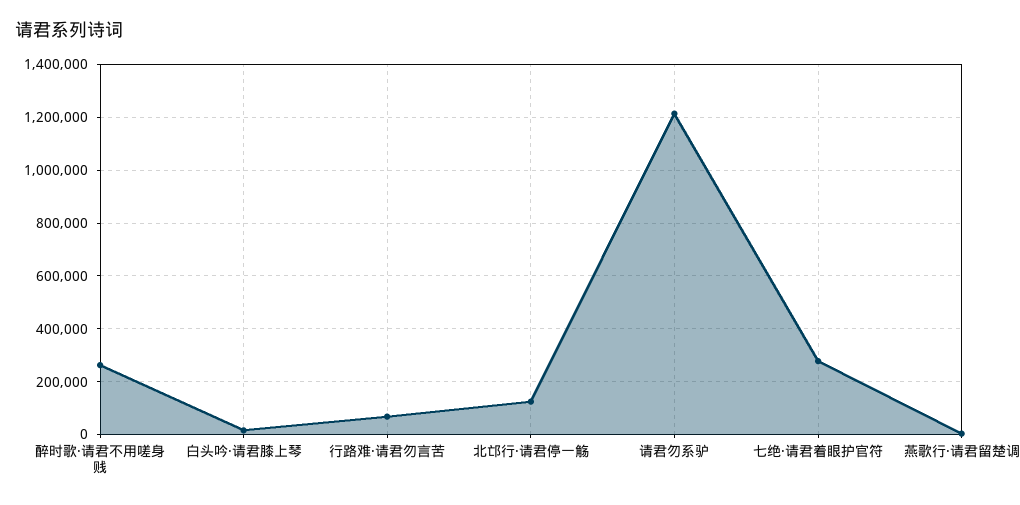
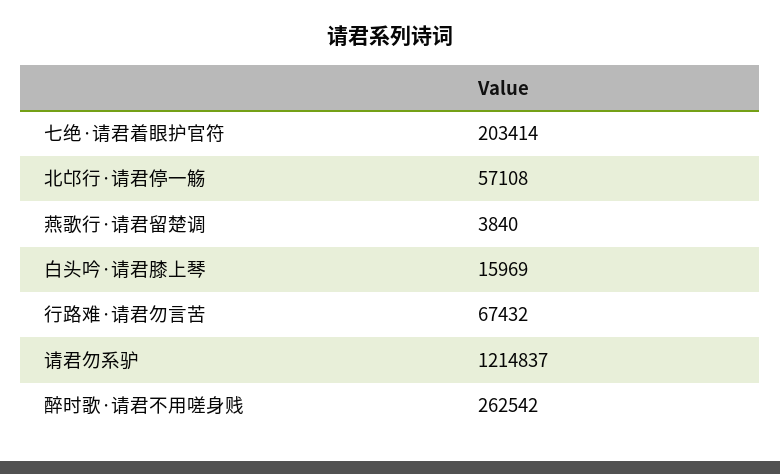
  {
    "醉时歌·请君不用嗟身贱": 262542,
    "白头吟·请君膝上琴": 15969,
    "行路难·请君勿言苦": 67432,
-   "北邙行·请君停一觞": 125000,
+   "北邙行·请君停一觞": 57108,
    "请君勿系驴": 1214837,
-   "七绝·请君着眼护官符": 275000,
+   "七绝·请君着眼护官符": 203414,
    "燕歌行·请君留楚调": 3840
  }

